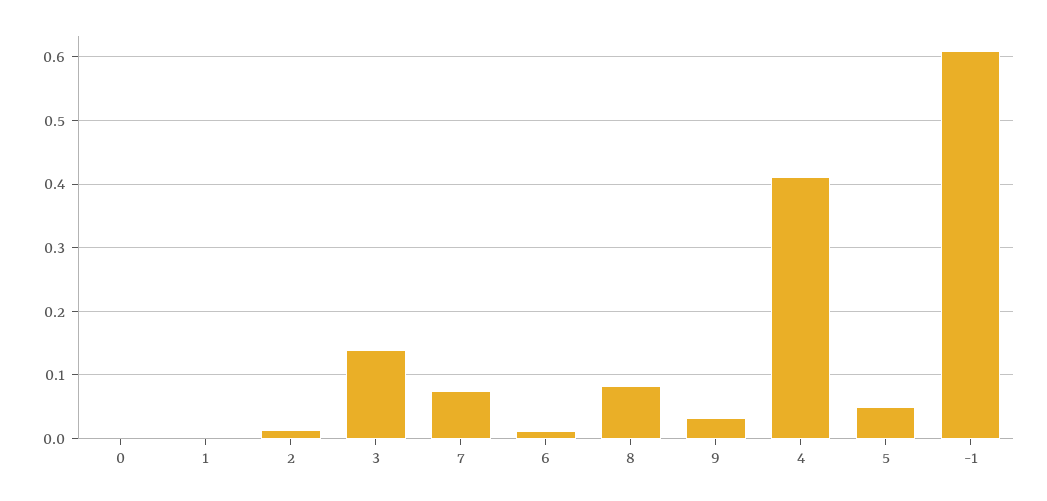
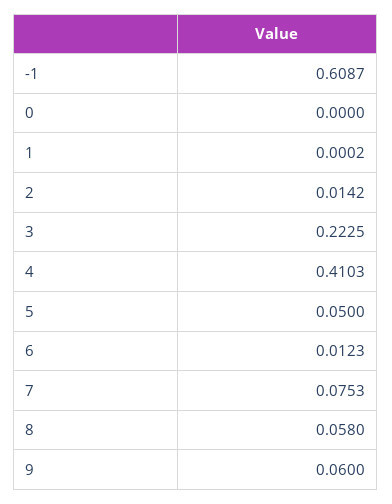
  {
    "0": 0,
    "1": 0.0002,
    "2": 0.0142,
-   "3": 0.14,
+   "3": 0.2225,
    "7": 0.0753,
    "6": 0.0123,
-   "8": 0.08,
+   "8": 0.058,
-   "9": 0.03,
+   "9": 0.06,
    "4": 0.4103,
    "5": 0.05,
    "-1": 0.6087
  }

